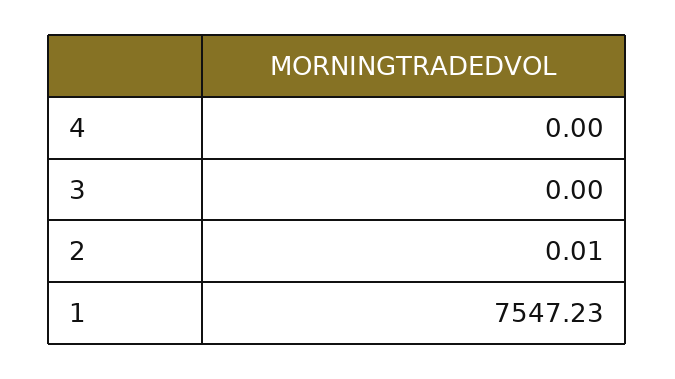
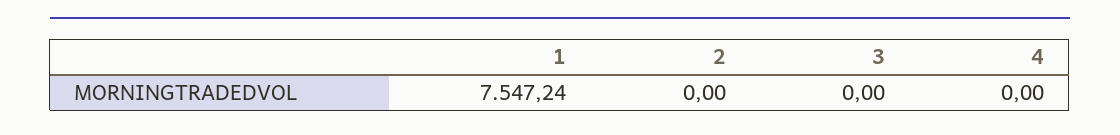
  {
    "4": 0,
    "3": 0,
-   "2": 0.01,
+   "2": 0,
-   "1": 7547.23
+   "1": 7547.24
  }

